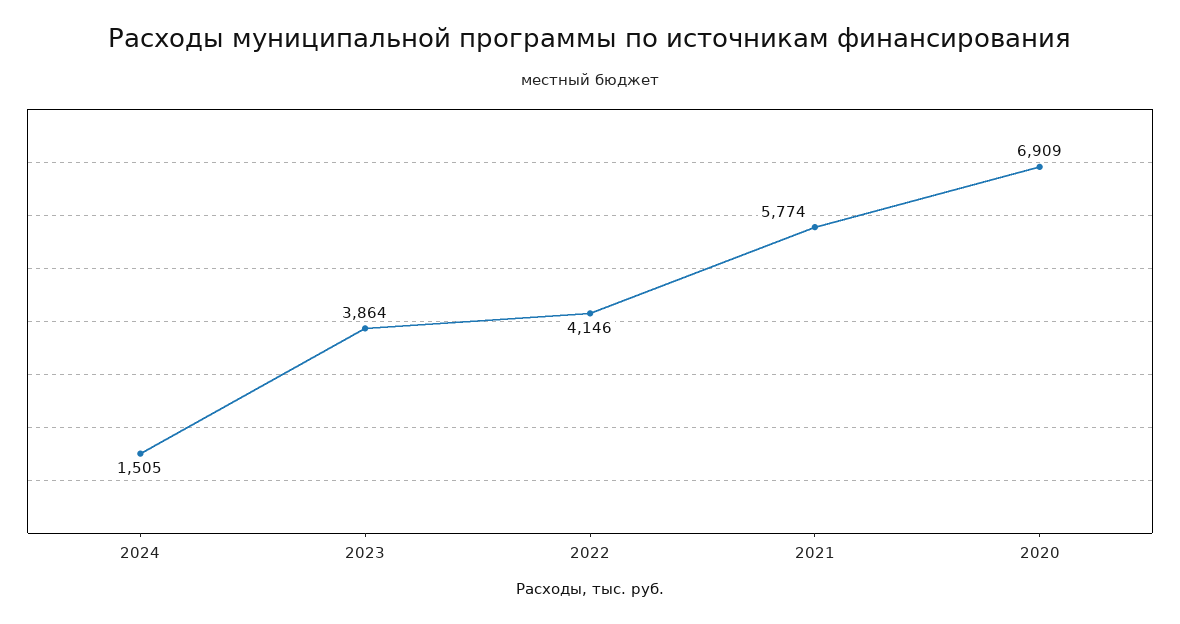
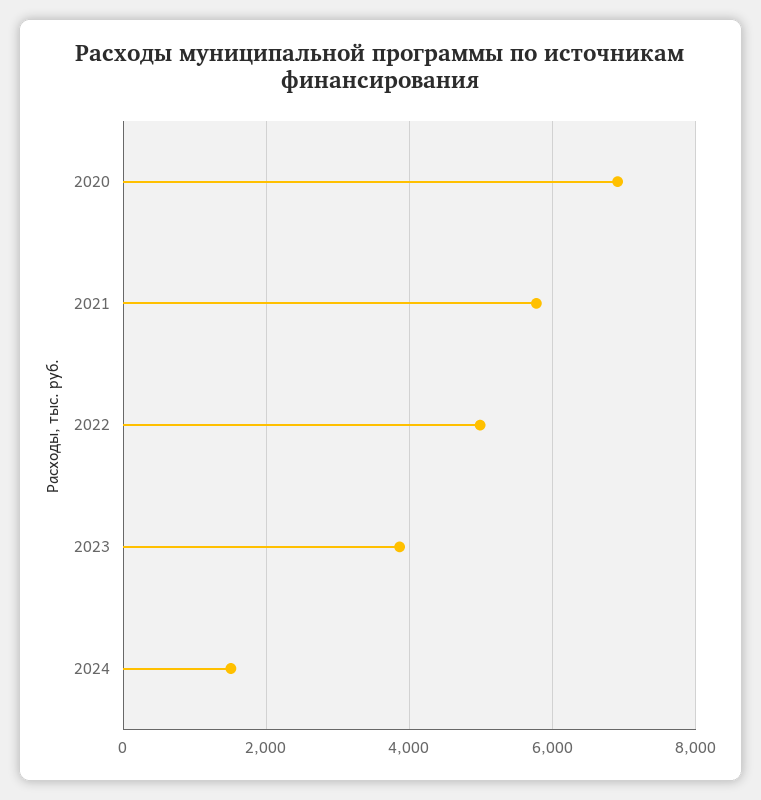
  {
    "2024": 1505,
    "2023": 3864,
-   "2022": 4146,
+   "2022": 5000,
    "2021": 5774,
    "2020": 6909
  }

